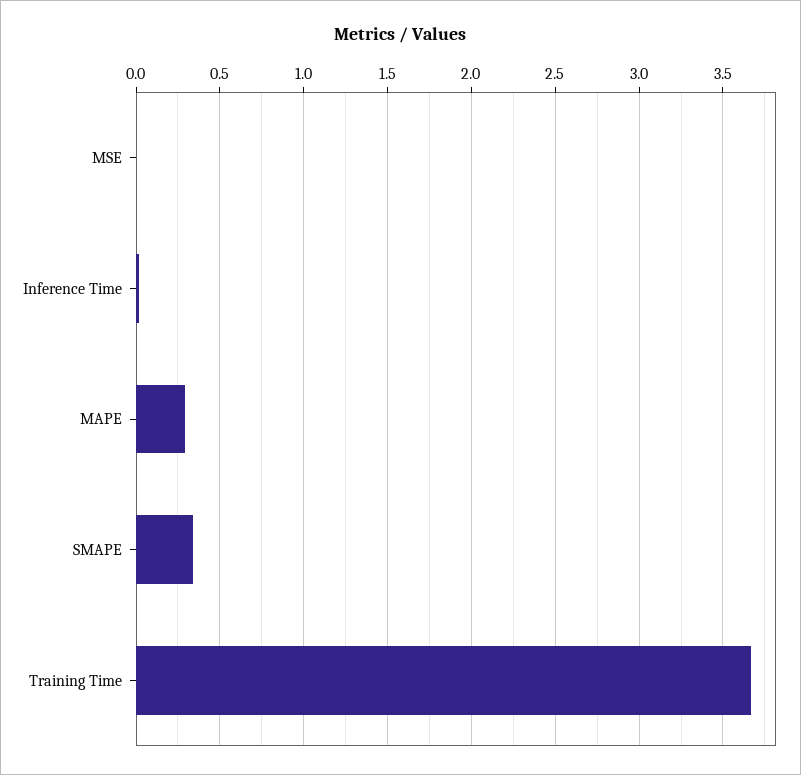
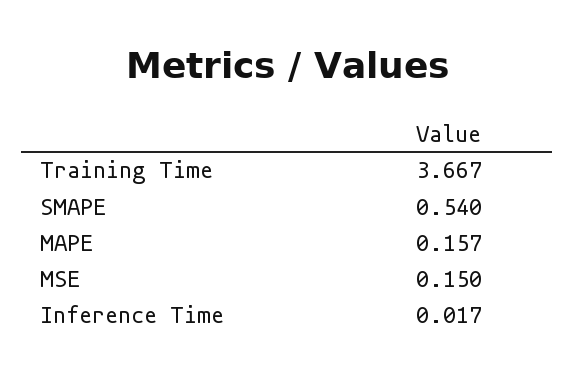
  {
-   "MSE": 0,
+   "MSE": 0.15,
    "Inference Time": 0.017,
-   "MAPE": 0.3,
+   "MAPE": 0.157,
-   "SMAPE": 0.35,
+   "SMAPE": 0.54,
    "Training Time": 3.667
  }

